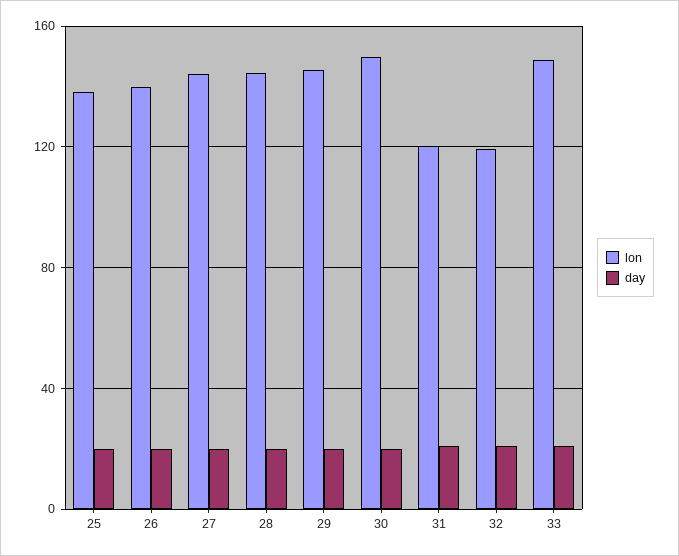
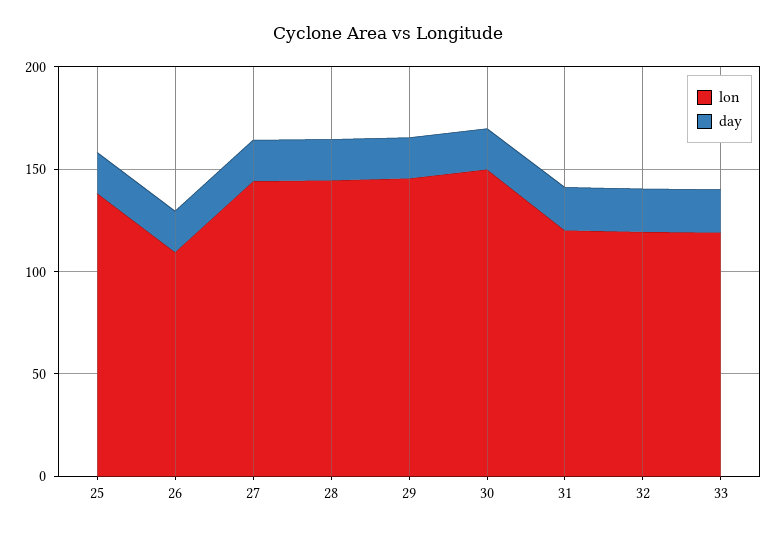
  {
    "lon": {
      "25": 140,
-     "26": 140,
+     "26": 110,
      "27": 145,
      "28": 145,
      "29": 145,
      "30": 150,
      "31": 120,
      "32": 120,
-     "33": 150
+     "33": 120
    },
    "day": {
      "25": 20,
      "26": 20,
      "27": 20,
      "28": 20,
      "29": 20,
      "30": 20,
      "31": 20,
      "32": 20,
      "33": 20
    }
  }

